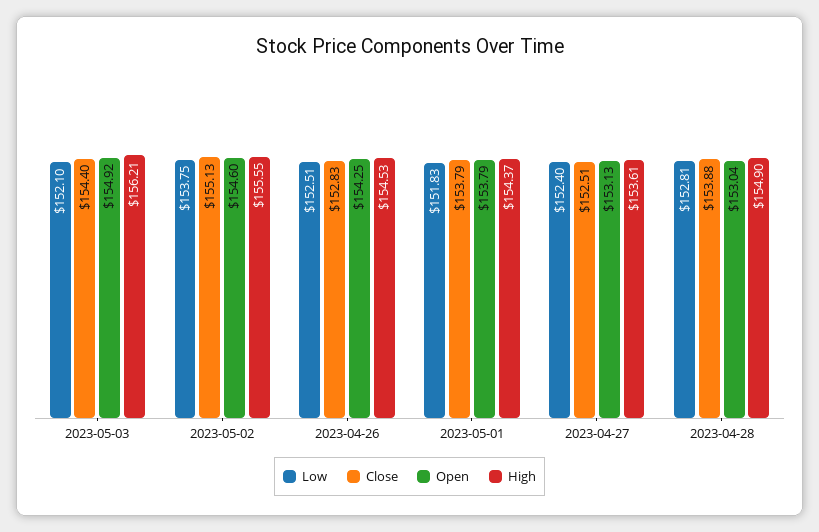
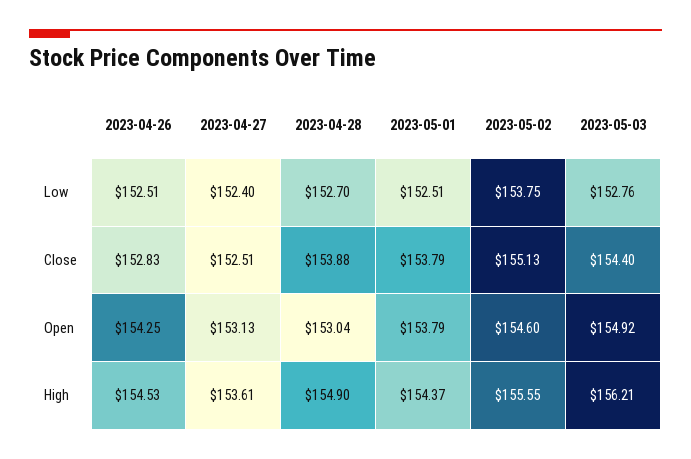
  {
    "Low": {
-     "2023-05-03": 152.1,
+     "2023-05-03": 152.76,
      "2023-05-02": 153.75,
      "2023-04-26": 152.51,
-     "2023-05-01": 151.83,
+     "2023-05-01": 152.51,
      "2023-04-27": 152.4,
-     "2023-04-28": 152.81
+     "2023-04-28": 152.7
    },
    "Close": {
      "2023-05-03": 154.4,
      "2023-05-02": 155.13,
      "2023-04-26": 152.83,
      "2023-05-01": 153.79,
      "2023-04-27": 152.51,
      "2023-04-28": 153.88
    },
    "Open": {
      "2023-05-03": 154.92,
      "2023-05-02": 154.6,
      "2023-04-26": 154.25,
      "2023-05-01": 153.79,
      "2023-04-27": 153.13,
      "2023-04-28": 153.04
    },
    "High": {
      "2023-05-03": 156.21,
      "2023-05-02": 155.55,
      "2023-04-26": 154.53,
      "2023-05-01": 154.37,
      "2023-04-27": 153.61,
      "2023-04-28": 154.9
    }
  }

